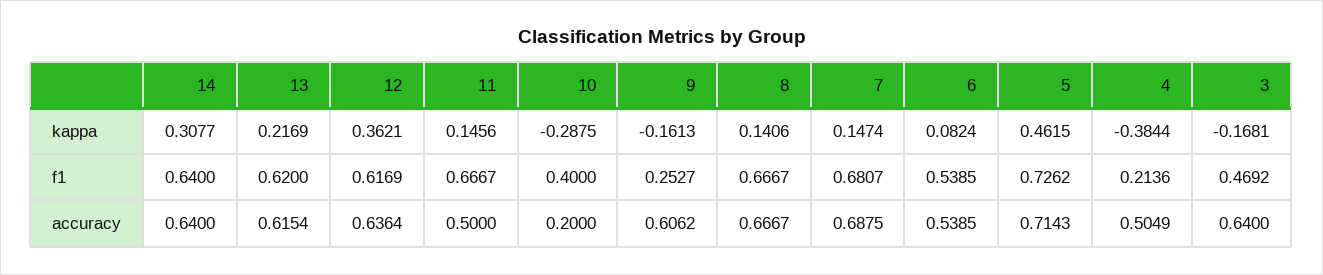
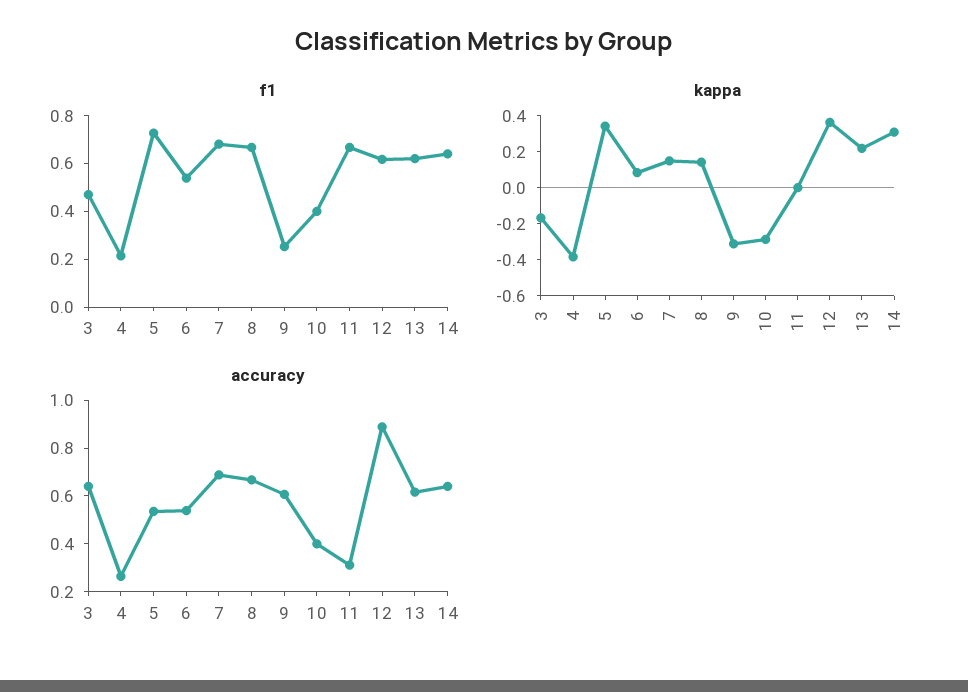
  {
    "kappa": {
      "14": 0.3077,
      "13": 0.2169,
      "12": 0.3621,
-     "11": 0.1456,
+     "11": 0,
      "10": -0.2875,
-     "9": -0.1613,
+     "9": -0.3,
      "8": 0.1406,
      "7": 0.1474,
      "6": 0.0824,
-     "5": 0.4615,
+     "5": 0.35,
      "4": -0.3844,
      "3": -0.1681
    },
    "f1": {
      "14": 0.64,
      "13": 0.62,
      "12": 0.6169,
      "11": 0.6667,
      "10": 0.4,
      "9": 0.2527,
      "8": 0.6667,
      "7": 0.6807,
      "6": 0.5385,
      "5": 0.7262,
      "4": 0.2136,
      "3": 0.4692
    },
    "accuracy": {
      "14": 0.64,
      "13": 0.6154,
-     "12": 0.6364,
+     "12": 0.9,
-     "11": 0.5,
+     "11": 0.3,
-     "10": 0.2,
+     "10": 0.4,
      "9": 0.6062,
      "8": 0.6667,
      "7": 0.6875,
      "6": 0.5385,
-     "5": 0.7143,
+     "5": 0.55,
-     "4": 0.5049,
+     "4": 0.25,
      "3": 0.64
    }
  }

